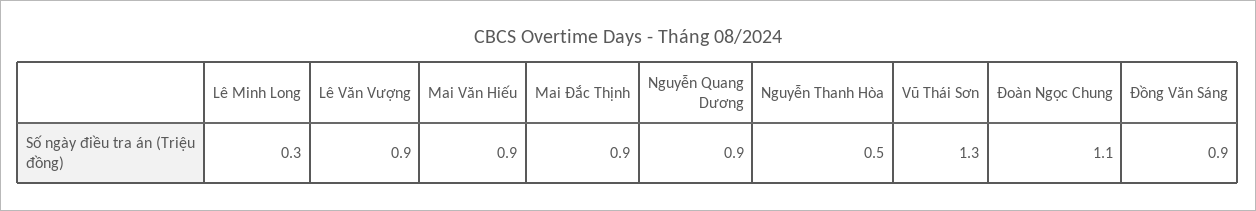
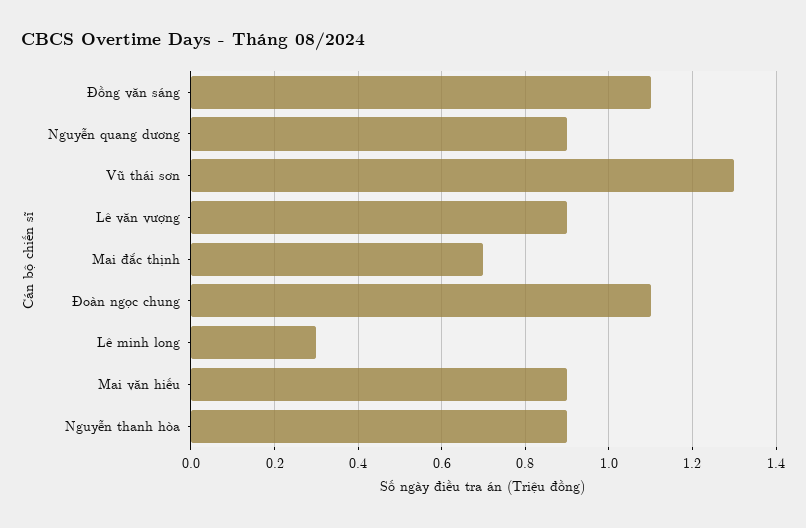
  {
    "Lê Minh Long": 0.3,
    "Lê Văn Vượng": 0.9,
    "Mai Văn Hiếu": 0.9,
-   "Mai Đắc Thịnh": 0.9,
+   "Mai Đắc Thịnh": 0.7,
    "Nguyễn Quang Dương": 0.9,
-   "Nguyễn Thanh Hòa": 0.5,
+   "Nguyễn Thanh Hòa": 0.9,
    "Vũ Thái Sơn": 1.3,
    "Đoàn Ngọc Chung": 1.1,
-   "Đồng Văn Sáng": 0.9
+   "Đồng Văn Sáng": 1.1
  }

